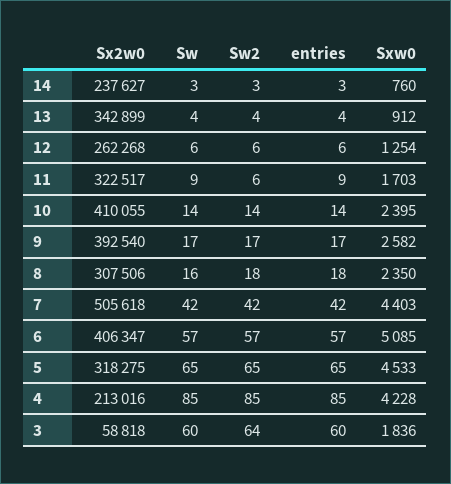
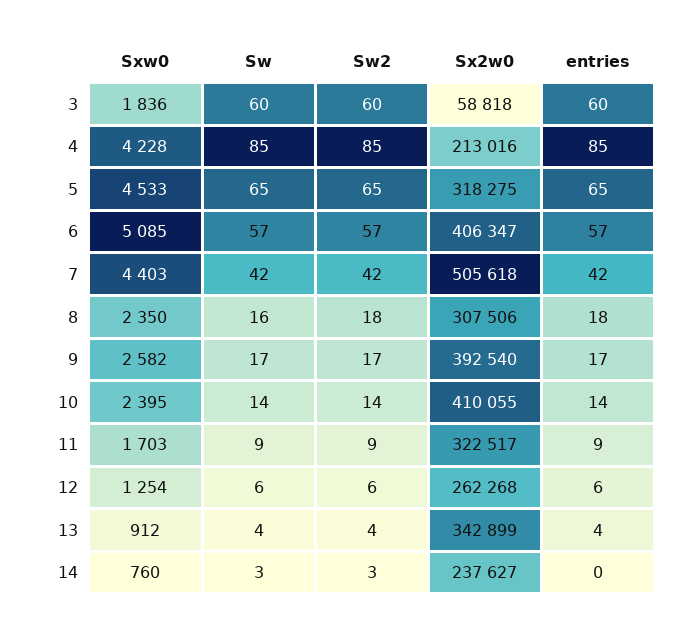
  {
    "Sx2w0": {
      "14": 237627,
      "13": 342899,
      "12": 262268,
      "11": 322517,
      "10": 410055,
      "9": 392540,
      "8": 307506,
      "7": 505618,
      "6": 406347,
      "5": 318275,
      "4": 213016,
      "3": 58818
    },
    "Sw": {
      "14": 3,
      "13": 4,
      "12": 6,
      "11": 9,
      "10": 14,
      "9": 17,
      "8": 16,
      "7": 42,
      "6": 57,
      "5": 65,
      "4": 85,
      "3": 60
    },
    "Sw2": {
      "14": 3,
      "13": 4,
      "12": 6,
-     "11": 6,
+     "11": 9,
      "10": 14,
      "9": 17,
      "8": 18,
      "7": 42,
      "6": 57,
      "5": 65,
      "4": 85,
-     "3": 64
+     "3": 60
    },
    "entries": {
-     "14": 3,
+     "14": 0,
      "13": 4,
      "12": 6,
      "11": 9,
      "10": 14,
      "9": 17,
      "8": 18,
      "7": 42,
      "6": 57,
      "5": 65,
      "4": 85,
      "3": 60
    },
    "Sxw0": {
      "14": 760,
      "13": 912,
      "12": 1254,
      "11": 1703,
      "10": 2395,
      "9": 2582,
      "8": 2350,
      "7": 4403,
      "6": 5085,
      "5": 4533,
      "4": 4228,
      "3": 1836
    }
  }

